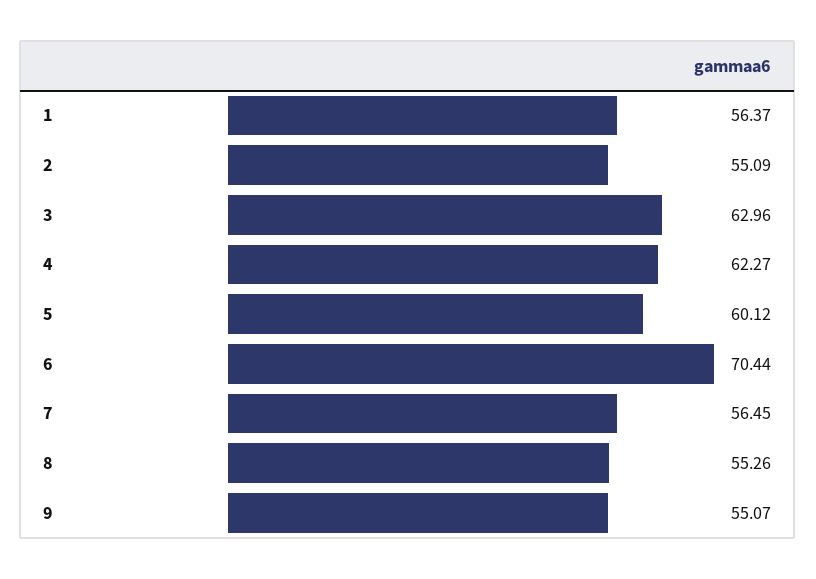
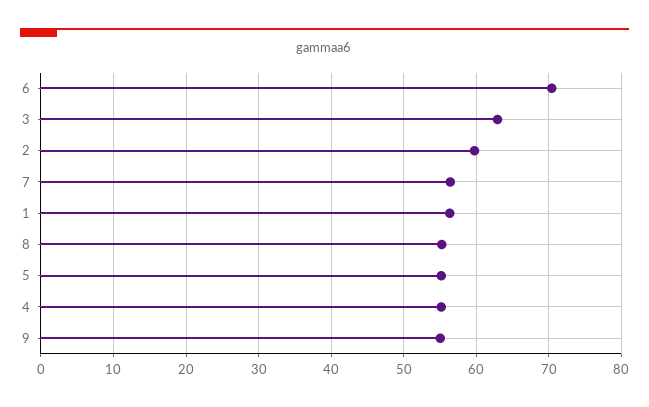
  {
    "1": 56.37,
-   "2": 55.09,
+   "2": 60,
    "3": 62.96,
-   "4": 62.27,
+   "4": 55,
-   "5": 60.12,
+   "5": 55,
    "6": 70.44,
    "7": 56.45,
    "8": 55.26,
    "9": 55.07
  }

